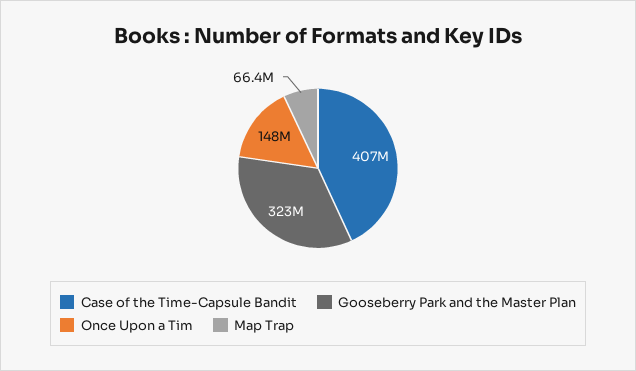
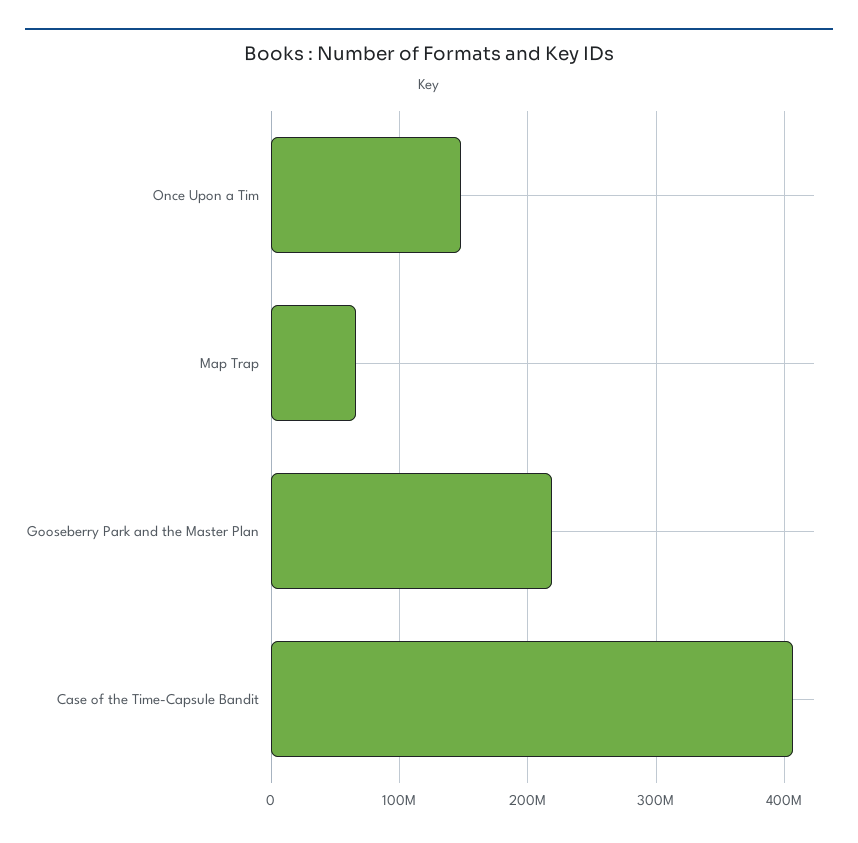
  {
    "Case of the Time-Capsule Bandit": 407000000,
-   "Gooseberry Park and the Master Plan": 323000000,
+   "Gooseberry Park and the Master Plan": 220000000,
    "Once Upon a Tim": 148000000,
    "Map Trap": 66400000
  }

